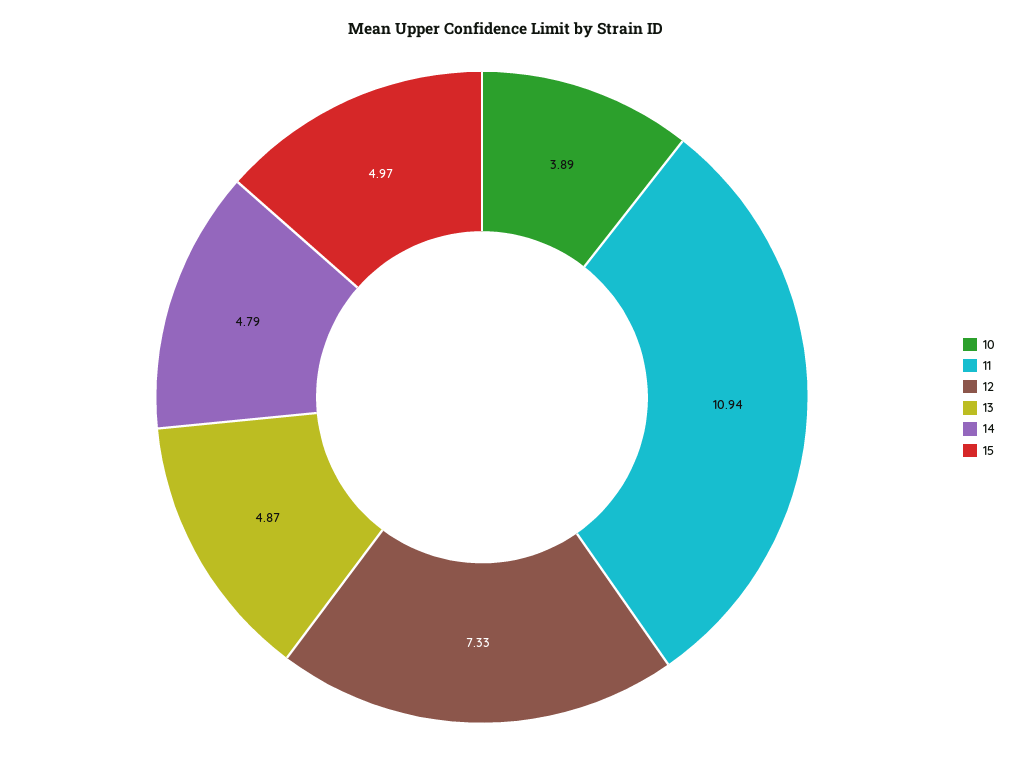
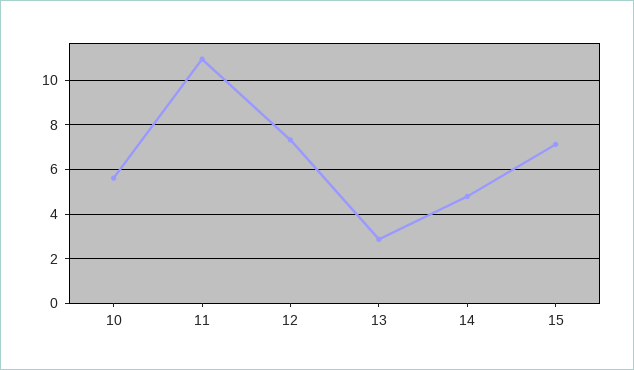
  {
-   "10": 3.89,
+   "10": 5.5,
    "11": 10.94,
    "12": 7.33,
-   "13": 4.87,
+   "13": 3,
    "14": 4.79,
-   "15": 4.97
+   "15": 7
  }

